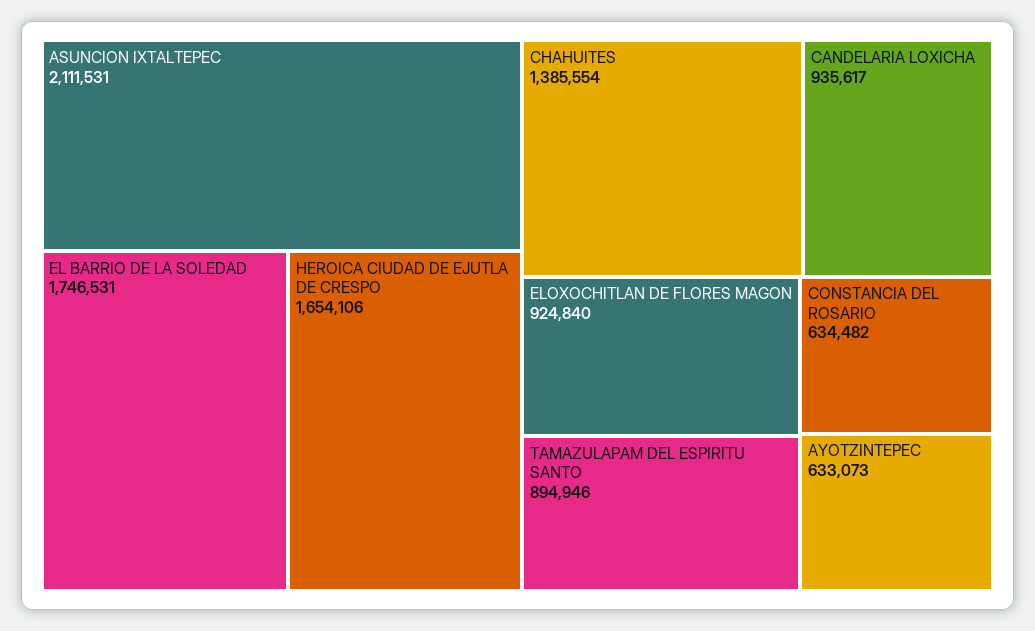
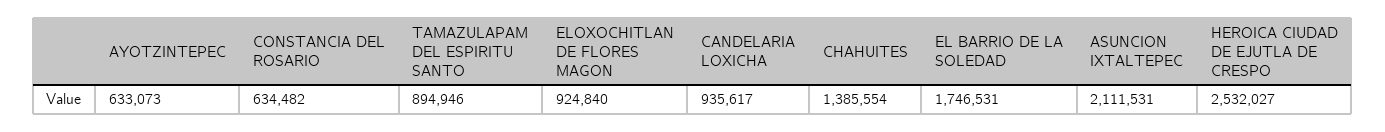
  {
    "ASUNCION IXTALTEPEC": 2111531,
    "EL BARRIO DE LA SOLEDAD": 1746531,
-   "HEROICA CIUDAD DE EJUTLA DE CRESPO": 1654106,
+   "HEROICA CIUDAD DE EJUTLA DE CRESPO": 2532027,
    "CHAHUITES": 1385554,
    "CANDELARIA LOXICHA": 935617,
    "ELOXOCHITLAN DE FLORES MAGON": 924840,
    "TAMAZULAPAM DEL ESPIRITU SANTO": 894946,
    "CONSTANCIA DEL ROSARIO": 634482,
    "AYOTZINTEPEC": 633073
  }

